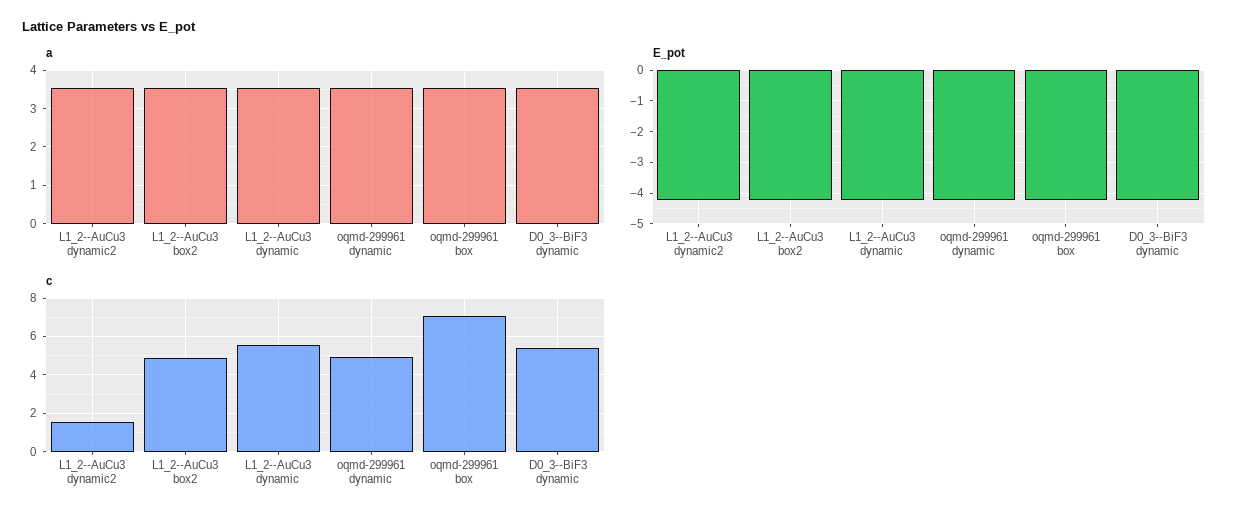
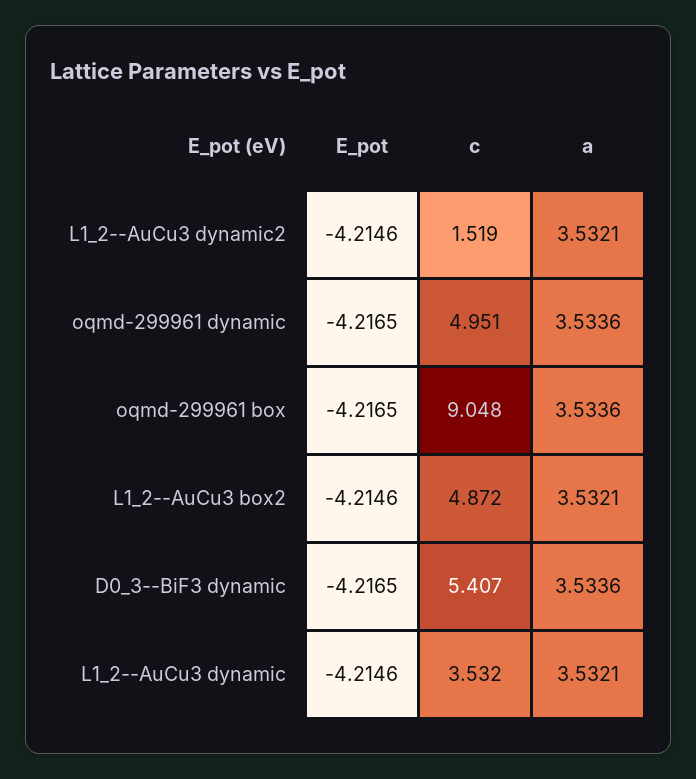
  {
    "a": {
      "L1_2--AuCu3 dynamic2": 3.5321,
      "L1_2--AuCu3 box2": 3.5321,
      "L1_2--AuCu3 dynamic": 3.5321,
      "oqmd-299961 dynamic": 3.5336,
      "oqmd-299961 box": 3.5336,
      "D0_3--BiF3 dynamic": 3.5336
    },
    "E_pot": {
      "L1_2--AuCu3 dynamic2": -4.2146,
      "L1_2--AuCu3 box2": -4.2146,
      "L1_2--AuCu3 dynamic": -4.2146,
      "oqmd-299961 dynamic": -4.2165,
      "oqmd-299961 box": -4.2165,
      "D0_3--BiF3 dynamic": -4.2165
    },
    "c": {
      "L1_2--AuCu3 dynamic2": 1.519,
      "L1_2--AuCu3 box2": 4.872,
-     "L1_2--AuCu3 dynamic": 5.5,
+     "L1_2--AuCu3 dynamic": 3.532,
      "oqmd-299961 dynamic": 4.951,
-     "oqmd-299961 box": 7,
+     "oqmd-299961 box": 9.048,
      "D0_3--BiF3 dynamic": 5.407
    }
  }

